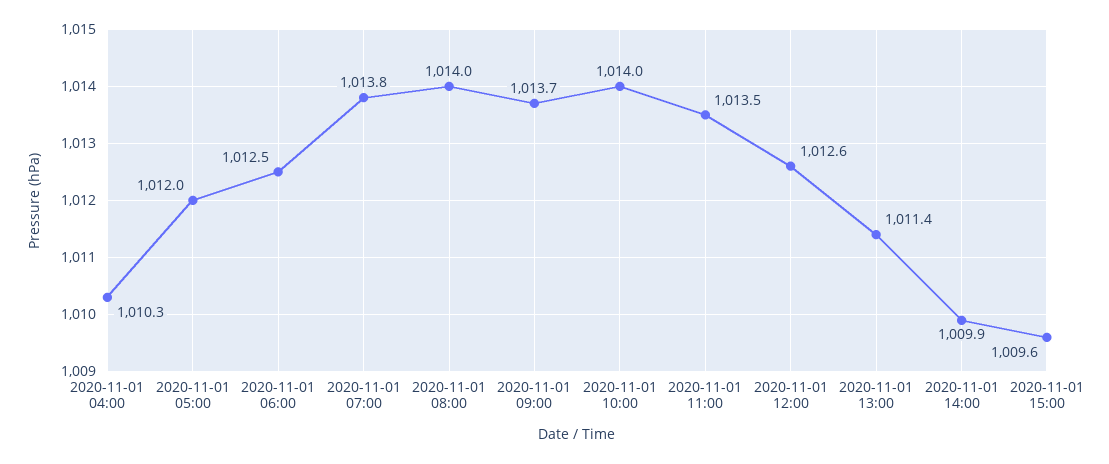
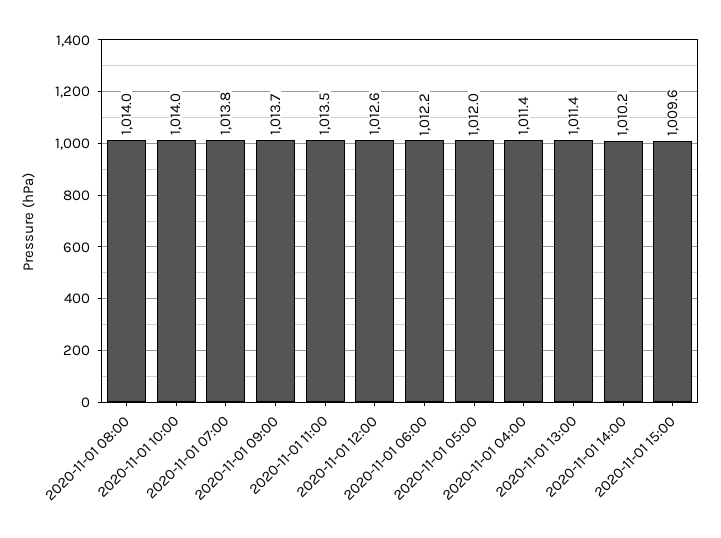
  {
-   "2020-11-01 04:00": 1010.3,
+   "2020-11-01 04:00": 1011.4,
    "2020-11-01 05:00": 1012,
-   "2020-11-01 06:00": 1012.5,
+   "2020-11-01 06:00": 1012.2,
    "2020-11-01 07:00": 1013.8,
    "2020-11-01 08:00": 1014,
    "2020-11-01 09:00": 1013.7,
    "2020-11-01 10:00": 1014,
    "2020-11-01 11:00": 1013.5,
    "2020-11-01 12:00": 1012.6,
    "2020-11-01 13:00": 1011.4,
-   "2020-11-01 14:00": 1009.9,
+   "2020-11-01 14:00": 1010.2,
    "2020-11-01 15:00": 1009.6
  }

